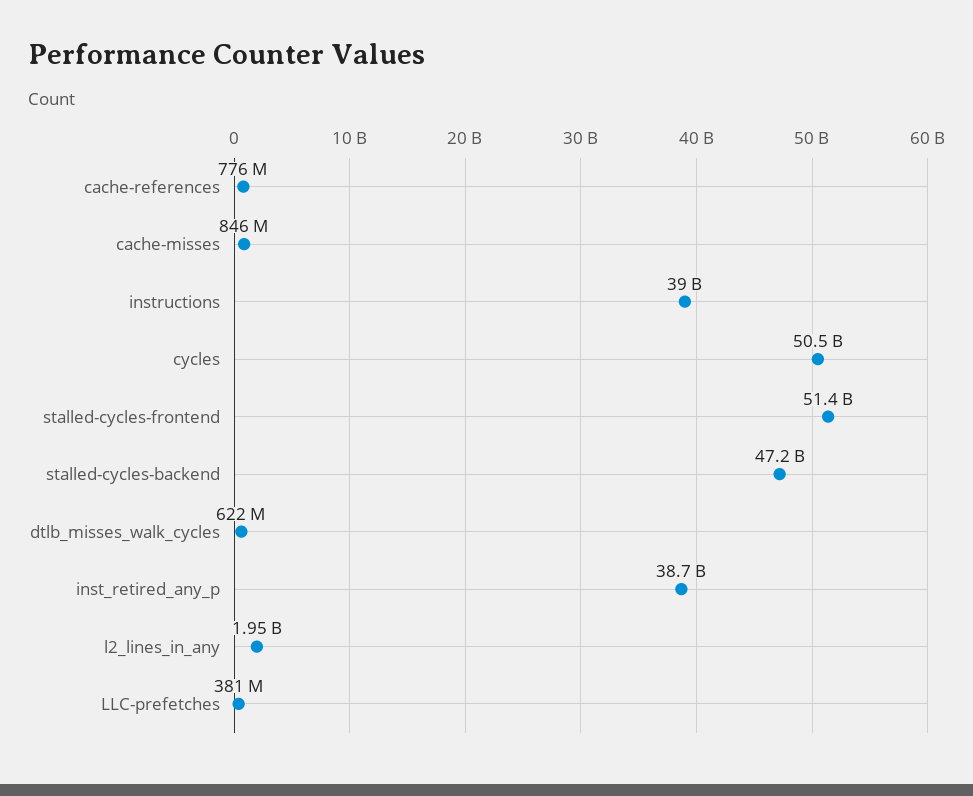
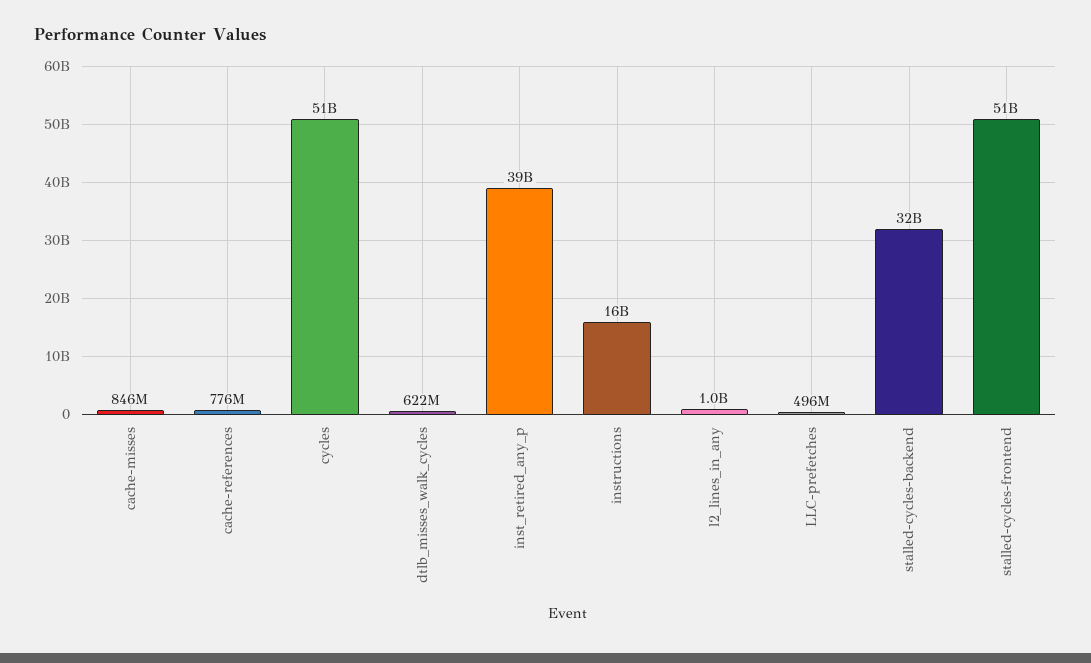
  {
    "cache-references": 776000000,
    "cache-misses": 846000000,
-   "instructions": 39000000000,
+   "instructions": 16000000000,
    "cycles": 50500000000,
    "stalled-cycles-frontend": 51400000000,
-   "stalled-cycles-backend": 47200000000,
+   "stalled-cycles-backend": 32000000000,
    "dtlb_misses_walk_cycles": 622000000,
    "inst_retired_any_p": 38700000000,
-   "l2_lines_in_any": 1950000000,
+   "l2_lines_in_any": 1000000000,
-   "LLC-prefetches": 381000000
+   "LLC-prefetches": 496000000
  }

